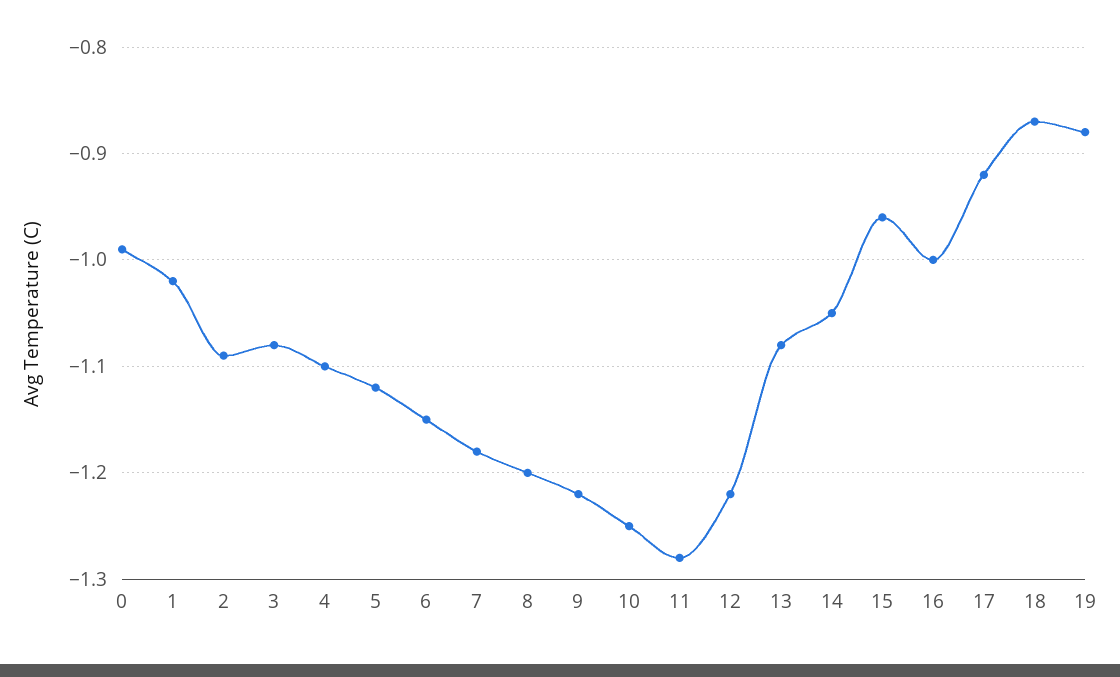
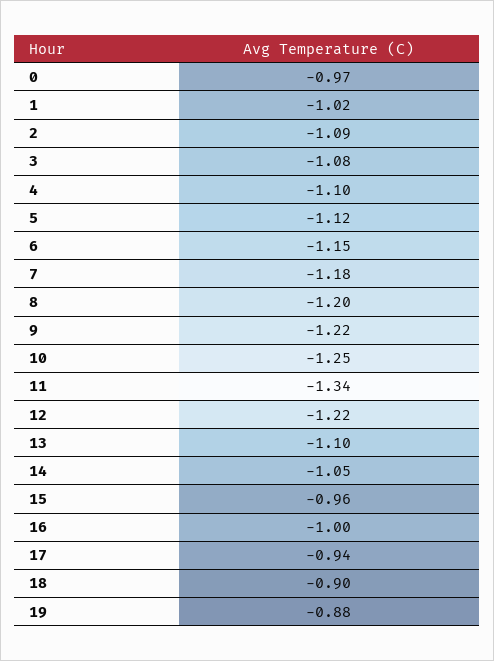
  {
-   "0": -0.99,
+   "0": -0.97,
    "1": -1.02,
    "2": -1.09,
    "3": -1.08,
    "4": -1.1,
    "5": -1.12,
    "6": -1.15,
    "7": -1.18,
    "8": -1.2,
    "9": -1.22,
    "10": -1.25,
-   "11": -1.28,
+   "11": -1.34,
    "12": -1.22,
-   "13": -1.08,
+   "13": -1.1,
    "14": -1.05,
    "15": -0.96,
    "16": -1,
-   "17": -0.92,
+   "17": -0.94,
-   "18": -0.87,
+   "18": -0.9,
    "19": -0.88
  }

